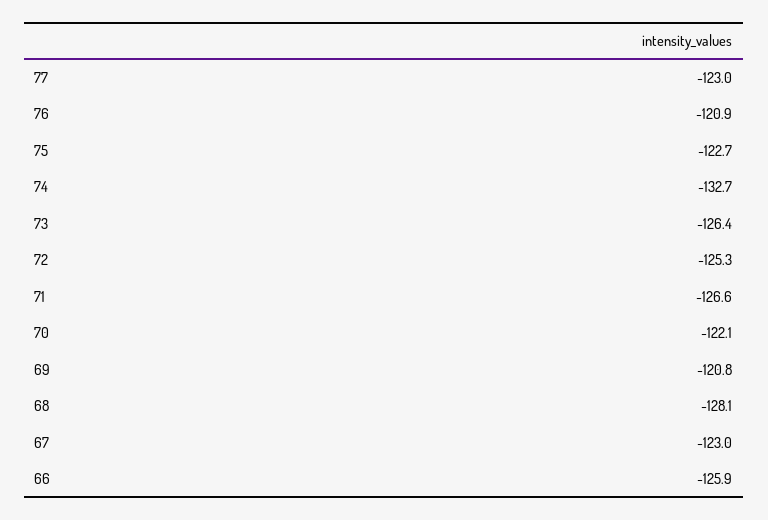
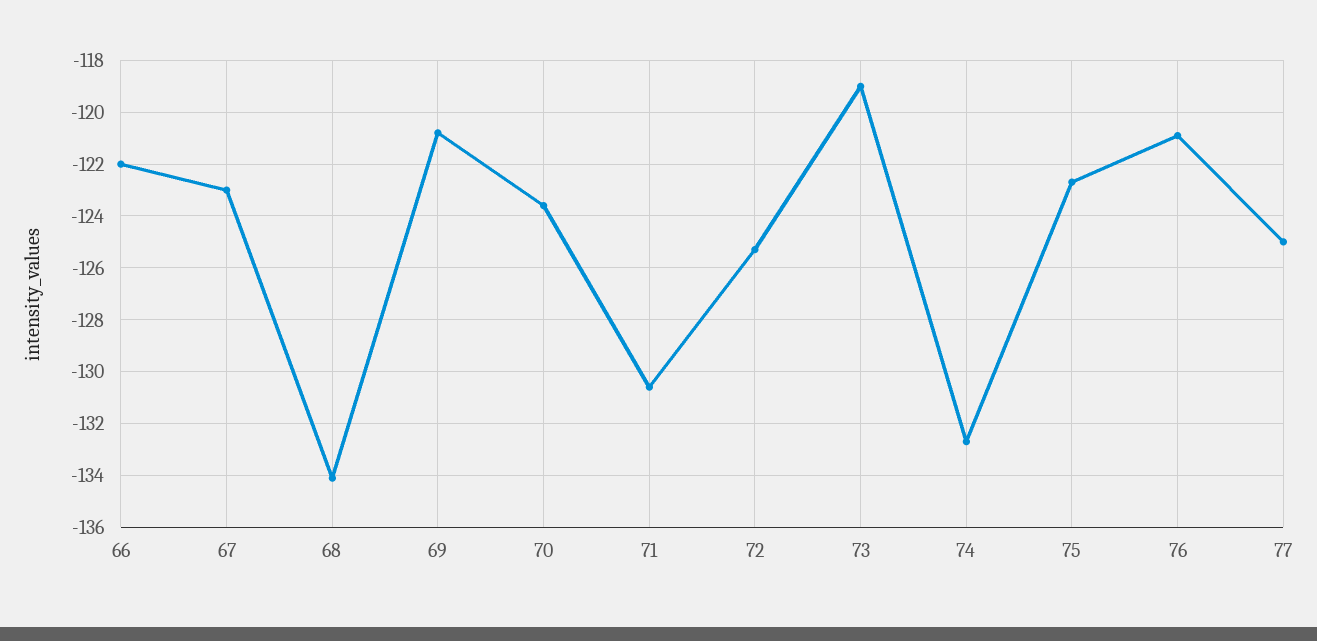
  {
-   "77": -123,
+   "77": -125,
    "76": -120.9,
    "75": -122.7,
    "74": -132.7,
-   "73": -126.4,
+   "73": -119,
    "72": -125.3,
-   "71": -126.6,
+   "71": -130.5,
-   "70": -122.1,
+   "70": -123.5,
    "69": -120.8,
-   "68": -128.1,
+   "68": -134,
    "67": -123,
-   "66": -125.9
+   "66": -122
  }

